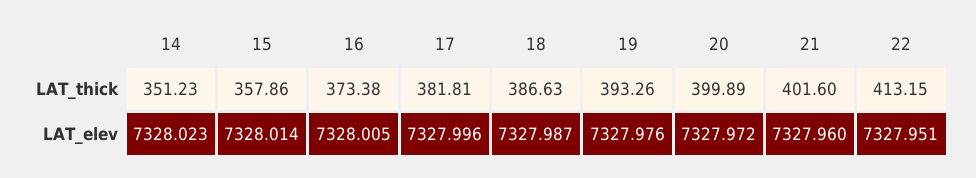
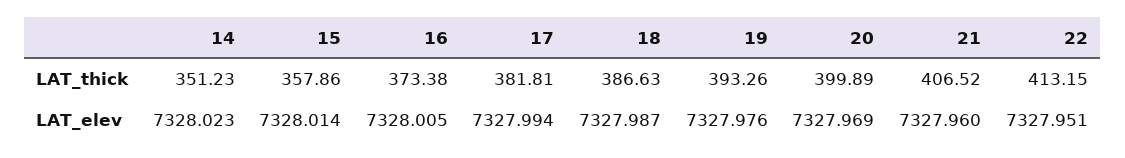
  {
    "14": {
      "LAT_thick": 351.23,
      "LAT_elev": 7328.023
    },
    "15": {
      "LAT_thick": 357.86,
      "LAT_elev": 7328.014
    },
    "16": {
      "LAT_thick": 373.38,
      "LAT_elev": 7328.005
    },
    "17": {
      "LAT_thick": 381.81,
-     "LAT_elev": 7327.996
+     "LAT_elev": 7327.994
    },
    "18": {
      "LAT_thick": 386.63,
      "LAT_elev": 7327.987
    },
    "19": {
      "LAT_thick": 393.26,
      "LAT_elev": 7327.976
    },
    "20": {
      "LAT_thick": 399.89,
-     "LAT_elev": 7327.972
+     "LAT_elev": 7327.969
    },
    "21": {
-     "LAT_thick": 401.6,
+     "LAT_thick": 406.52,
      "LAT_elev": 7327.96
    },
    "22": {
      "LAT_thick": 413.15,
      "LAT_elev": 7327.951
    }
  }

